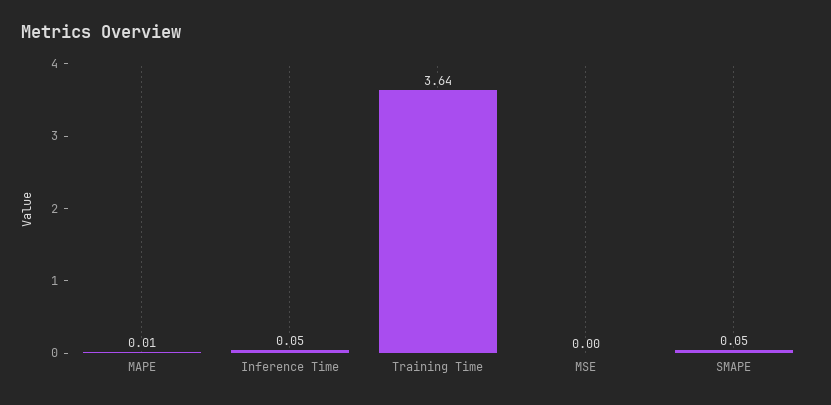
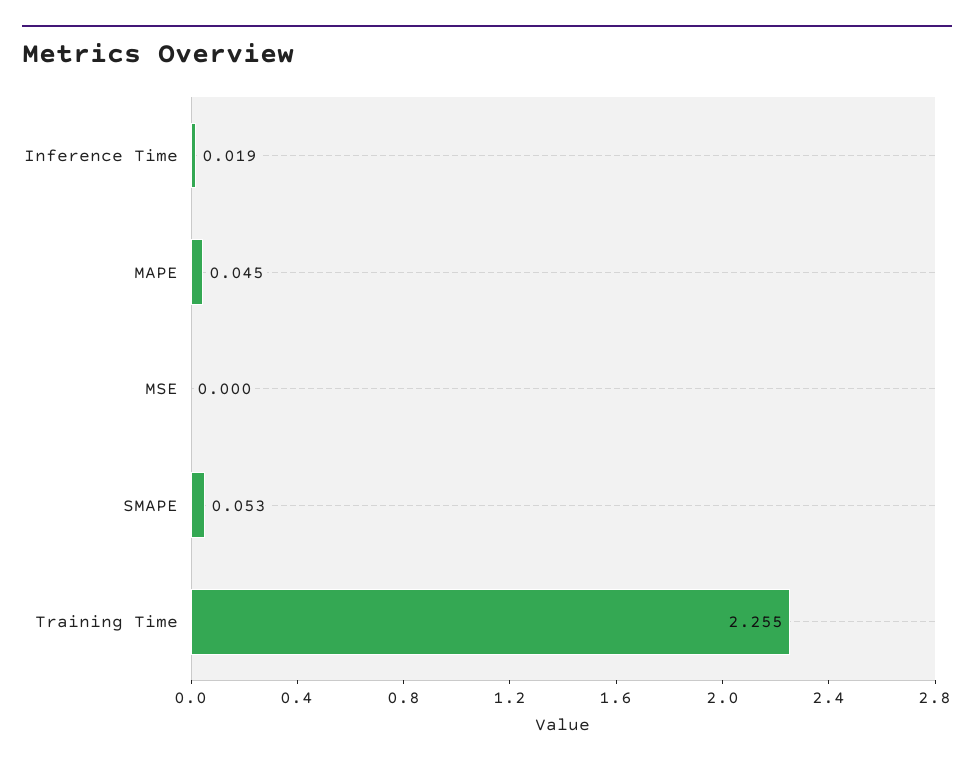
  {
-   "MAPE": 0.01,
+   "MAPE": 0.045,
-   "Inference Time": 0.05,
+   "Inference Time": 0.019,
-   "Training Time": 3.64,
+   "Training Time": 2.255,
    "MSE": 0,
    "SMAPE": 0.053
  }

